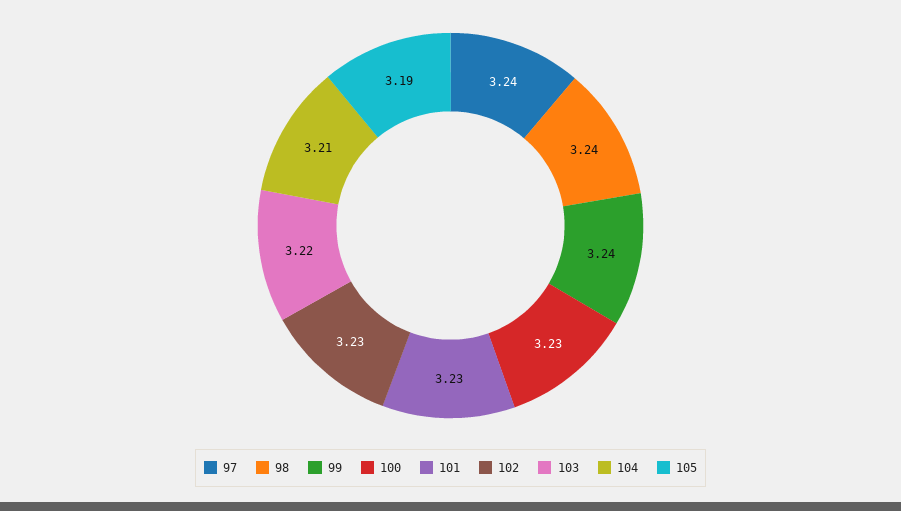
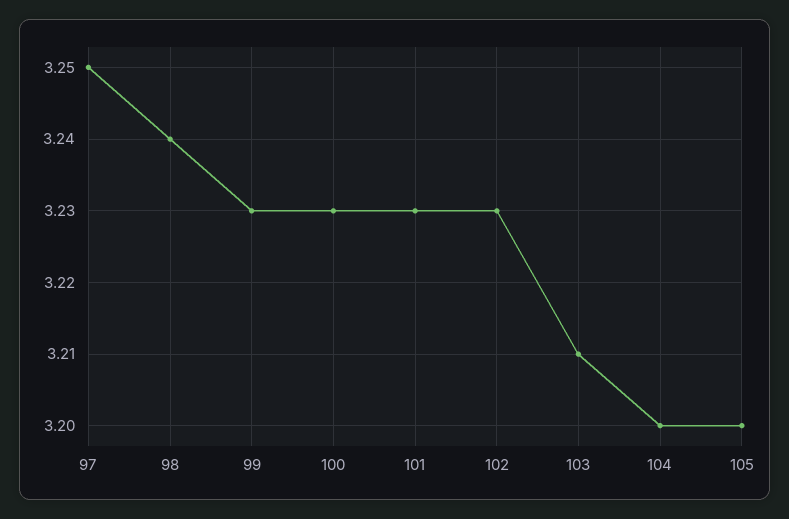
  {
-   "97": 3.24,
+   "97": 3.25,
    "98": 3.24,
-   "99": 3.24,
+   "99": 3.23,
    "100": 3.23,
    "101": 3.23,
    "102": 3.23,
-   "103": 3.22,
+   "103": 3.21,
-   "104": 3.21,
+   "104": 3.2,
-   "105": 3.19
+   "105": 3.2
  }

